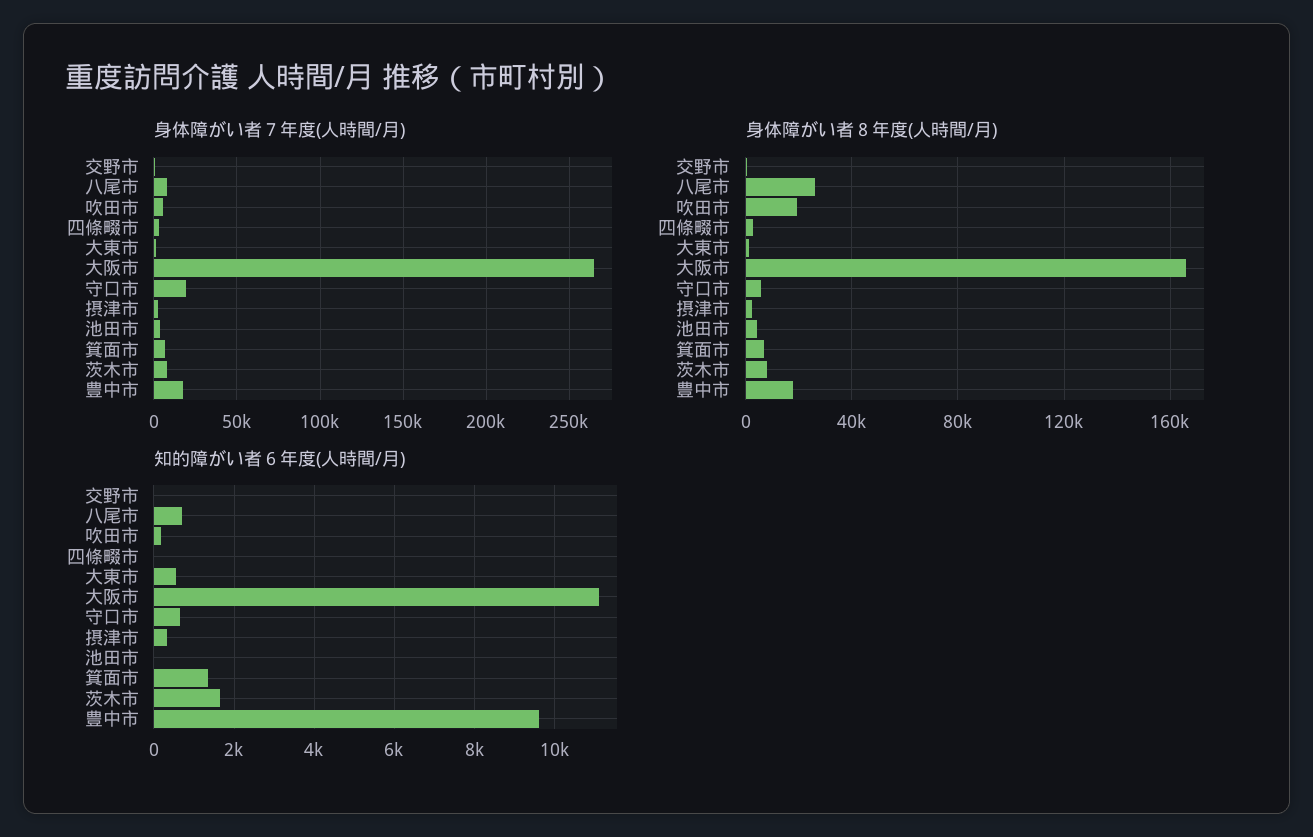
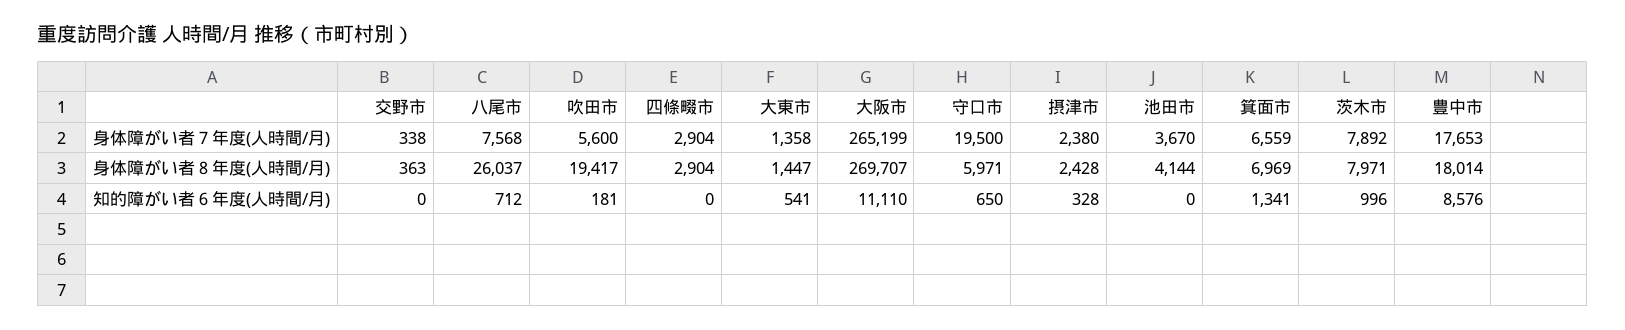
  {
    "身体障がい者７年度(人時間/月)": {
      "交野市": 338,
      "八尾市": 7568,
      "吹田市": 5600,
      "四條畷市": 2904,
      "大東市": 1358,
      "大阪市": 265199,
      "守口市": 19500,
      "摂津市": 2380,
      "池田市": 3670,
      "箕面市": 6559,
      "茨木市": 7892,
      "豊中市": 17653
    },
    "身体障がい者８年度(人時間/月)": {
      "交野市": 363,
      "八尾市": 26037,
      "吹田市": 19417,
      "四條畷市": 2904,
      "大東市": 1447,
-     "大阪市": 165000,
+     "大阪市": 269707,
      "守口市": 5971,
      "摂津市": 2428,
      "池田市": 4144,
      "箕面市": 6969,
      "茨木市": 7971,
      "豊中市": 18014
    },
    "知的障がい者６年度(人時間/月)": {
      "交野市": 0,
      "八尾市": 712,
      "吹田市": 181,
      "四條畷市": 0,
      "大東市": 541,
      "大阪市": 11110,
      "守口市": 650,
      "摂津市": 328,
      "池田市": 0,
      "箕面市": 1341,
-     "茨木市": 1600,
+     "茨木市": 996,
-     "豊中市": 9600
+     "豊中市": 8576
    }
  }

